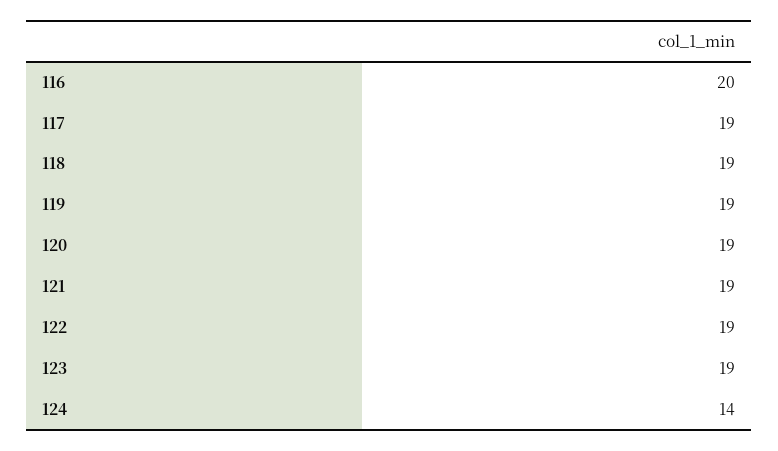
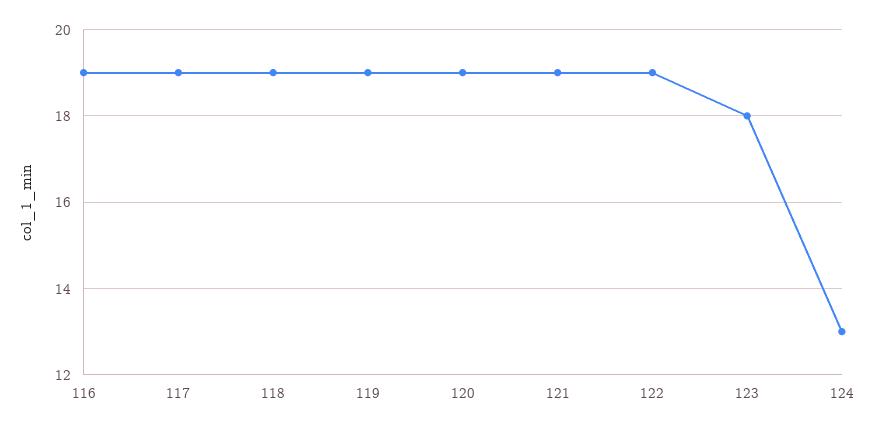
  {
-   "116": 20,
+   "116": 19,
    "117": 19,
    "118": 19,
    "119": 19,
    "120": 19,
    "121": 19,
    "122": 19,
-   "123": 19,
+   "123": 18,
-   "124": 14
+   "124": 13
  }

